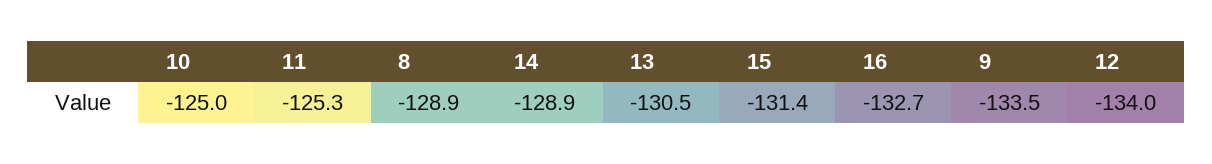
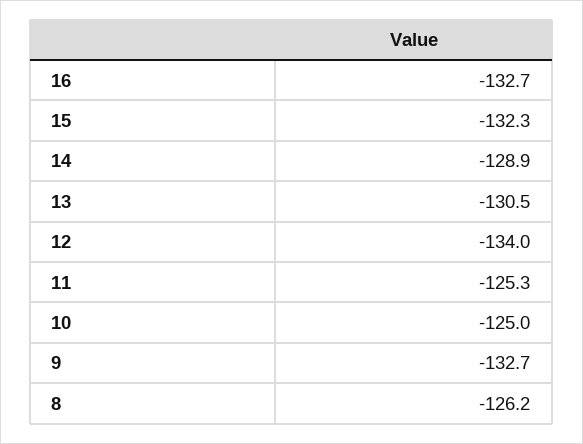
  {
    "10": -125,
    "11": -125.3,
-   "8": -128.9,
+   "8": -126.2,
    "14": -128.9,
    "13": -130.5,
-   "15": -131.4,
+   "15": -132.3,
    "16": -132.7,
-   "9": -133.5,
+   "9": -132.7,
    "12": -134
  }

